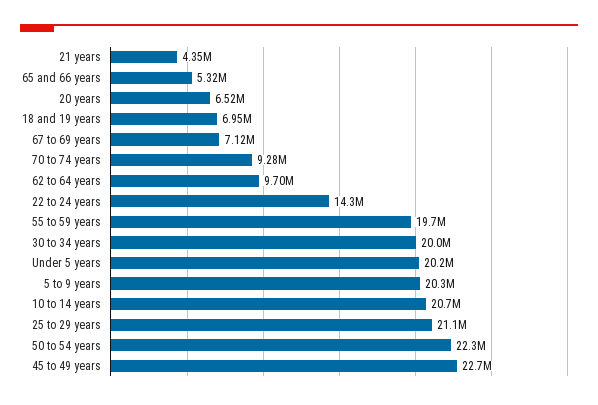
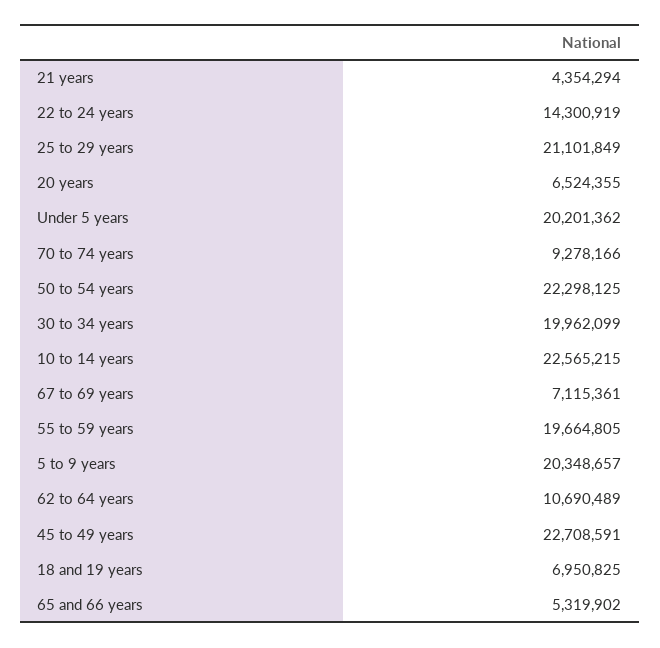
  {
    "21 years": 4354294,
    "65 and 66 years": 5319902,
    "20 years": 6524355,
    "18 and 19 years": 6950825,
    "67 to 69 years": 7115361,
    "70 to 74 years": 9278166,
-   "62 to 64 years": 9700000,
+   "62 to 64 years": 10690489,
    "22 to 24 years": 14300919,
    "55 to 59 years": 19664805,
    "30 to 34 years": 19962099,
    "Under 5 years": 20201362,
    "5 to 9 years": 20348657,
-   "10 to 14 years": 20700000,
+   "10 to 14 years": 22565215,
    "25 to 29 years": 21101849,
    "50 to 54 years": 22298125,
    "45 to 49 years": 22708591
  }

